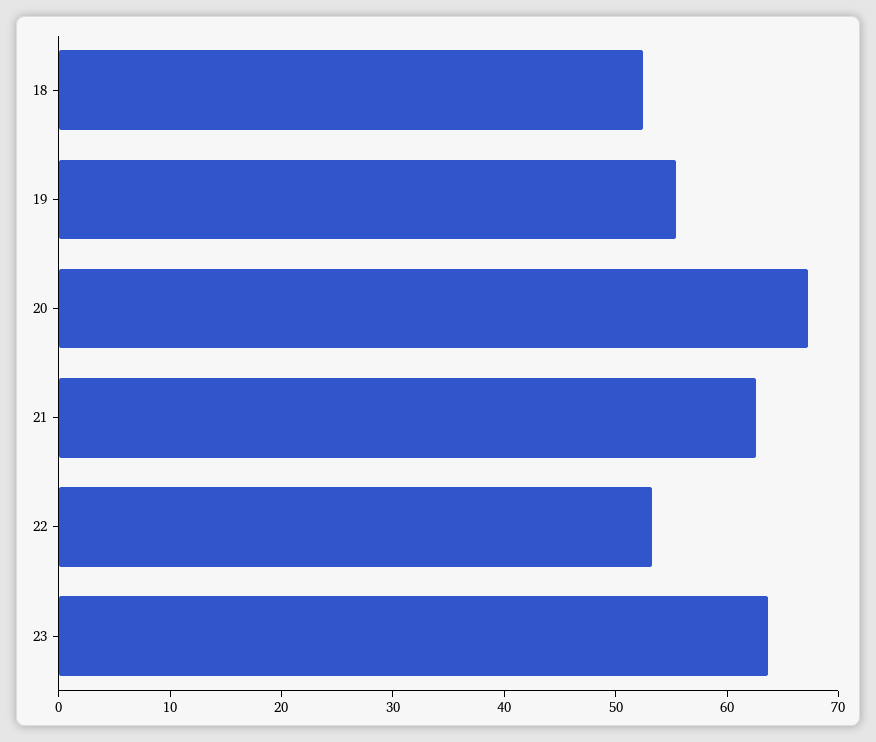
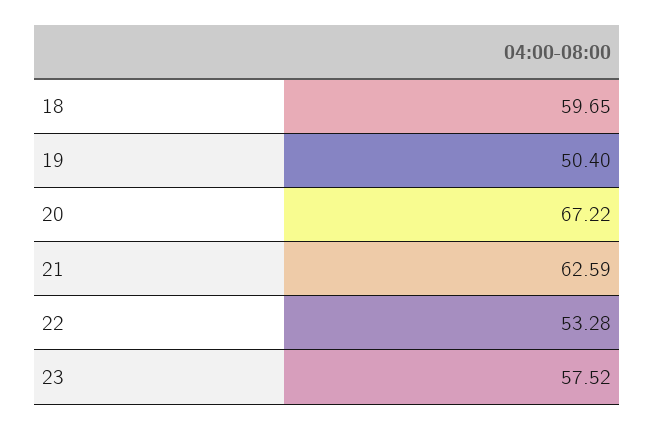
  {
-   "18": 52,
+   "18": 59.65,
-   "19": 56,
+   "19": 50.4,
    "20": 67.22,
    "21": 62.59,
    "22": 53.28,
-   "23": 64
+   "23": 57.52
  }

